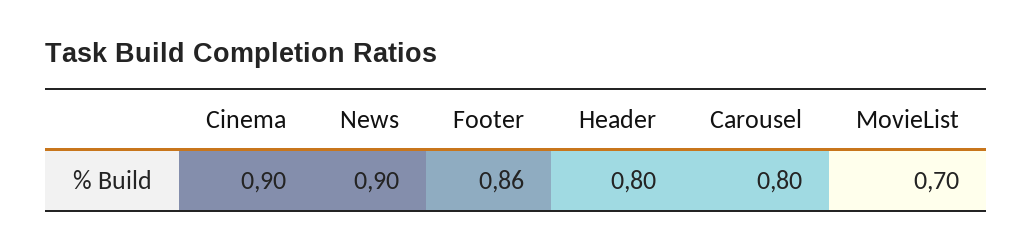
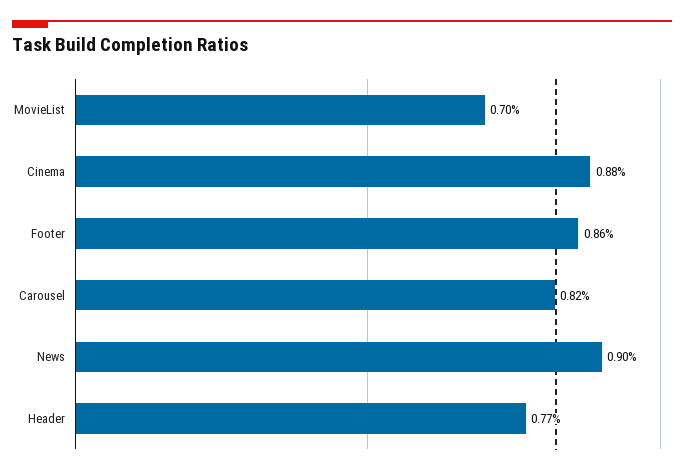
  {
-   "Cinema": 0.9,
+   "Cinema": 0.88,
    "News": 0.9,
    "Footer": 0.86,
-   "Header": 0.8,
+   "Header": 0.77,
-   "Carousel": 0.8,
+   "Carousel": 0.82,
    "MovieList": 0.7
  }

